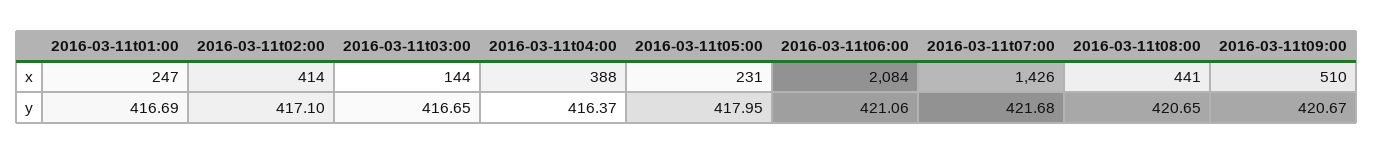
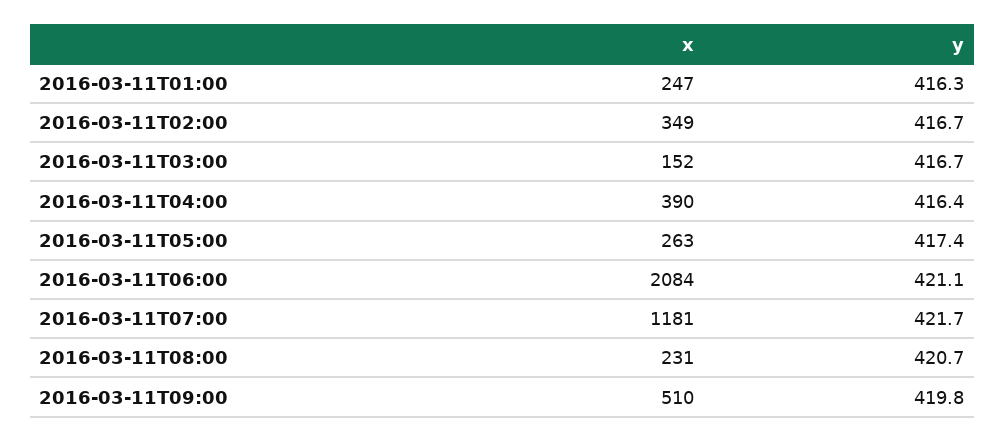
  {
    "2016-03-11t01:00": {
      "x": 247,
-     "y": 416.69
+     "y": 416.3
    },
    "2016-03-11t02:00": {
-     "x": 414,
+     "x": 349,
-     "y": 417.1
+     "y": 416.7
    },
    "2016-03-11t03:00": {
-     "x": 144,
+     "x": 152,
      "y": 416.65
    },
    "2016-03-11t04:00": {
-     "x": 388,
+     "x": 390,
      "y": 416.37
    },
    "2016-03-11t05:00": {
-     "x": 231,
+     "x": 263,
-     "y": 417.95
+     "y": 417.4
    },
    "2016-03-11t06:00": {
      "x": 2084,
      "y": 421.06
    },
    "2016-03-11t07:00": {
-     "x": 1426,
+     "x": 1181,
      "y": 421.68
    },
    "2016-03-11t08:00": {
-     "x": 441,
+     "x": 231,
      "y": 420.65
    },
    "2016-03-11t09:00": {
      "x": 510,
-     "y": 420.67
+     "y": 419.8
    }
  }

